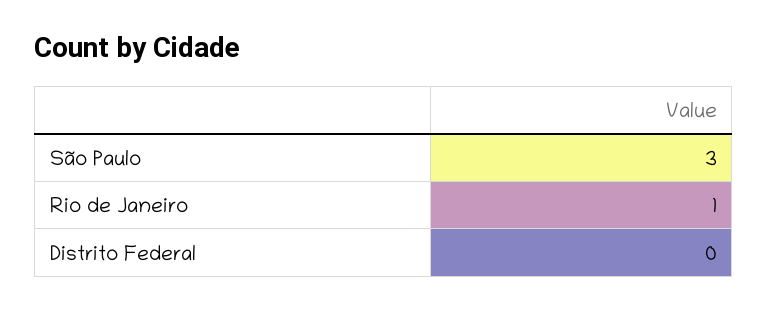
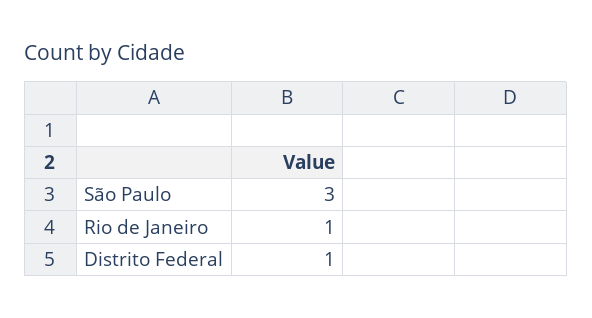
  {
    "São Paulo": 3,
    "Rio de Janeiro": 1,
-   "Distrito Federal": 0
+   "Distrito Federal": 1
  }

